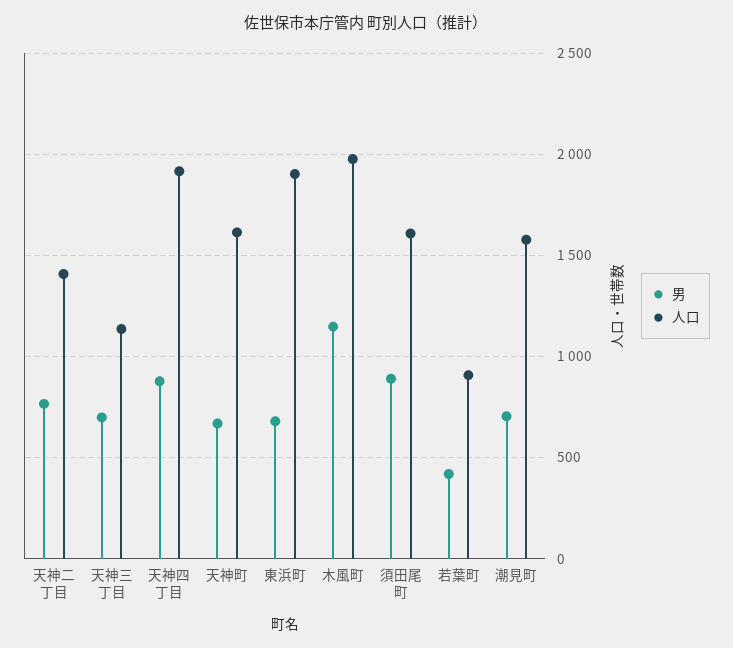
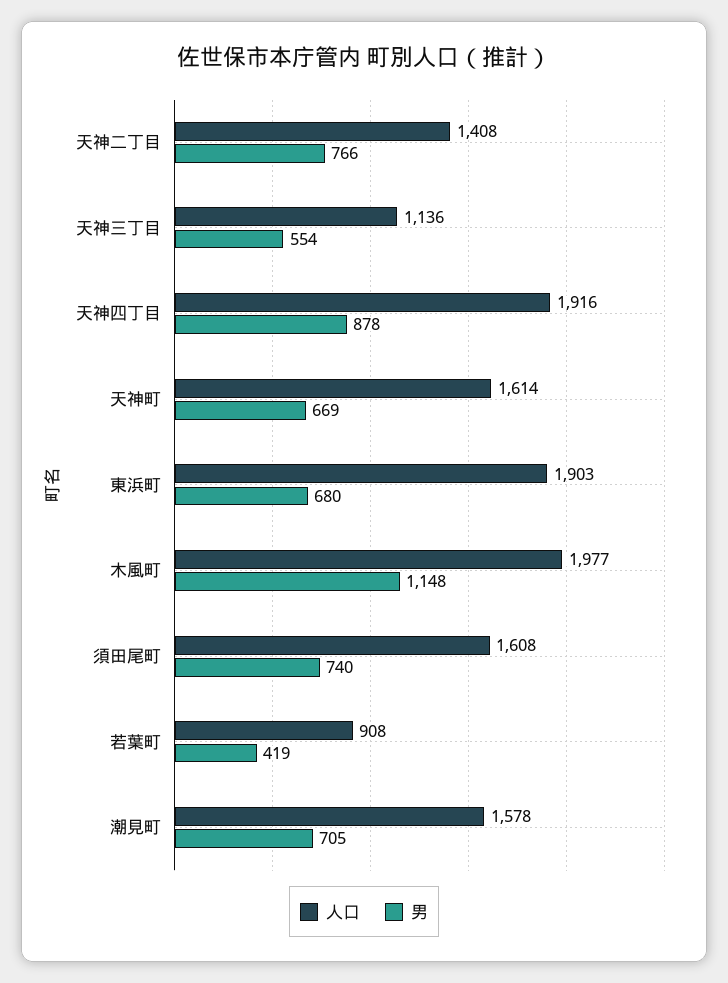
  {
    "男": {
      "天神二丁目": 766,
-     "天神三丁目": 700,
+     "天神三丁目": 554,
      "天神四丁目": 878,
      "天神町": 669,
      "東浜町": 680,
      "木風町": 1148,
-     "須田尾町": 900,
+     "須田尾町": 740,
      "若葉町": 419,
      "潮見町": 705
    },
    "人口": {
      "天神二丁目": 1408,
      "天神三丁目": 1136,
      "天神四丁目": 1916,
      "天神町": 1614,
      "東浜町": 1903,
      "木風町": 1977,
      "須田尾町": 1608,
      "若葉町": 908,
      "潮見町": 1578
    }
  }

